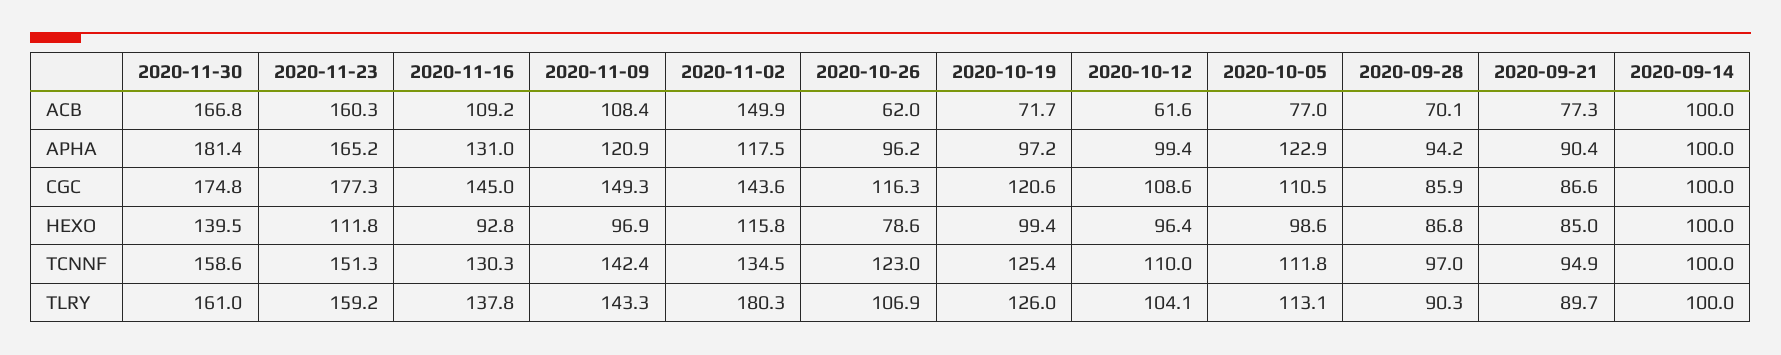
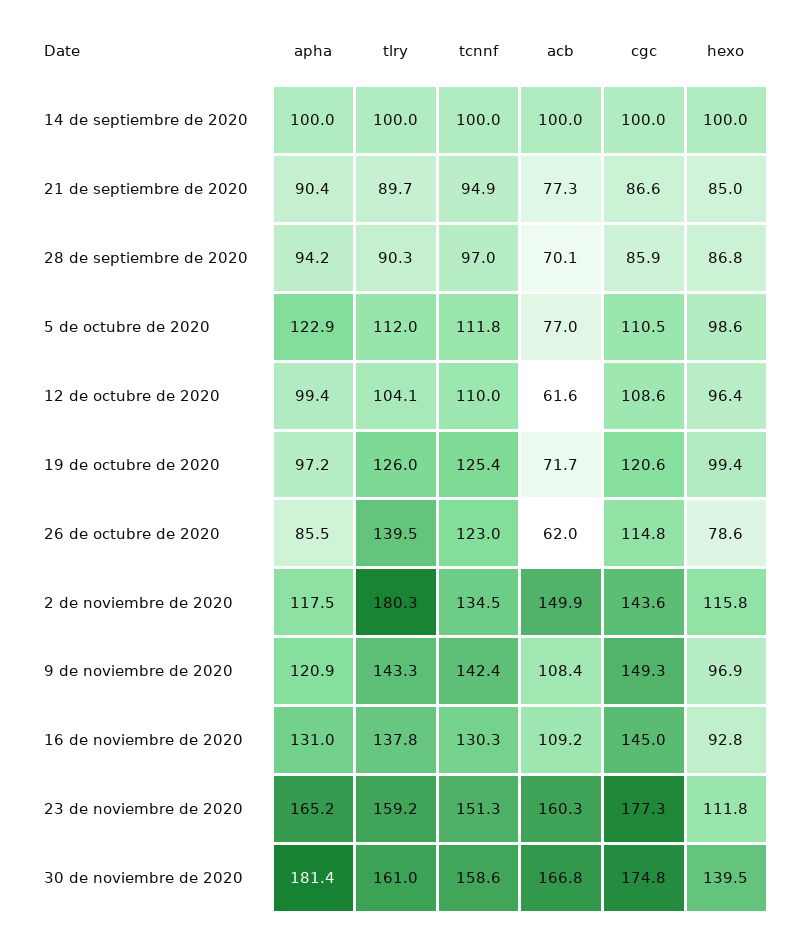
  {
    "2020-11-30": {
      "ACB": 166.8,
      "APHA": 181.4,
      "CGC": 174.8,
      "HEXO": 139.5,
      "TCNNF": 158.6,
      "TLRY": 161
    },
    "2020-11-23": {
      "ACB": 160.3,
      "APHA": 165.2,
      "CGC": 177.3,
      "HEXO": 111.8,
      "TCNNF": 151.3,
      "TLRY": 159.2
    },
    "2020-11-16": {
      "ACB": 109.2,
      "APHA": 131,
      "CGC": 145,
      "HEXO": 92.8,
      "TCNNF": 130.3,
      "TLRY": 137.8
    },
    "2020-11-09": {
      "ACB": 108.4,
      "APHA": 120.9,
      "CGC": 149.3,
      "HEXO": 96.9,
      "TCNNF": 142.4,
      "TLRY": 143.3
    },
    "2020-11-02": {
      "ACB": 149.9,
      "APHA": 117.5,
      "CGC": 143.6,
      "HEXO": 115.8,
      "TCNNF": 134.5,
      "TLRY": 180.3
    },
    "2020-10-26": {
      "ACB": 62,
-     "APHA": 96.2,
+     "APHA": 85.5,
-     "CGC": 116.3,
+     "CGC": 114.8,
      "HEXO": 78.6,
      "TCNNF": 123,
-     "TLRY": 106.9
+     "TLRY": 139.5
    },
    "2020-10-19": {
      "ACB": 71.7,
      "APHA": 97.2,
      "CGC": 120.6,
      "HEXO": 99.4,
      "TCNNF": 125.4,
      "TLRY": 126
    },
    "2020-10-12": {
      "ACB": 61.6,
      "APHA": 99.4,
      "CGC": 108.6,
      "HEXO": 96.4,
      "TCNNF": 110,
      "TLRY": 104.1
    },
    "2020-10-05": {
      "ACB": 77,
      "APHA": 122.9,
      "CGC": 110.5,
      "HEXO": 98.6,
      "TCNNF": 111.8,
-     "TLRY": 113.1
+     "TLRY": 112
    },
    "2020-09-28": {
      "ACB": 70.1,
      "APHA": 94.2,
      "CGC": 85.9,
      "HEXO": 86.8,
      "TCNNF": 97,
      "TLRY": 90.3
    },
    "2020-09-21": {
      "ACB": 77.3,
      "APHA": 90.4,
      "CGC": 86.6,
      "HEXO": 85,
      "TCNNF": 94.9,
      "TLRY": 89.7
    },
    "2020-09-14": {
      "ACB": 100,
      "APHA": 100,
      "CGC": 100,
      "HEXO": 100,
      "TCNNF": 100,
      "TLRY": 100
    }
  }

